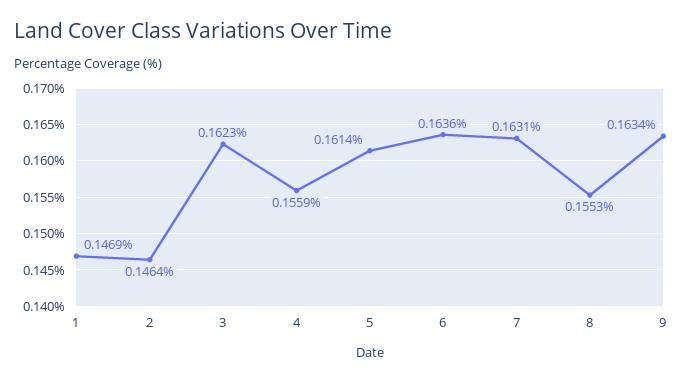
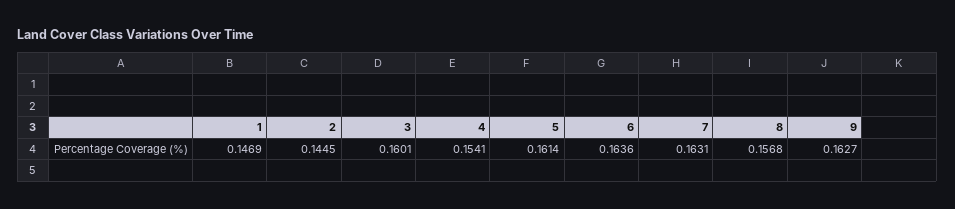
  {
    "1": 0.1469,
-   "2": 0.1464,
+   "2": 0.1445,
-   "3": 0.1623,
+   "3": 0.1601,
-   "4": 0.1559,
+   "4": 0.1541,
    "5": 0.1614,
    "6": 0.1636,
    "7": 0.1631,
-   "8": 0.1553,
+   "8": 0.1568,
-   "9": 0.1634
+   "9": 0.1627
  }

